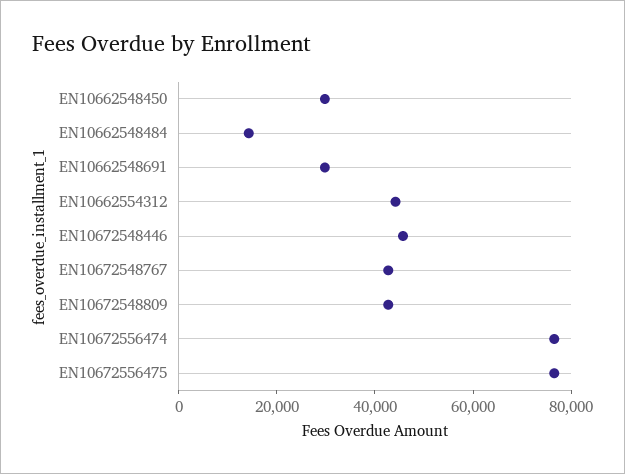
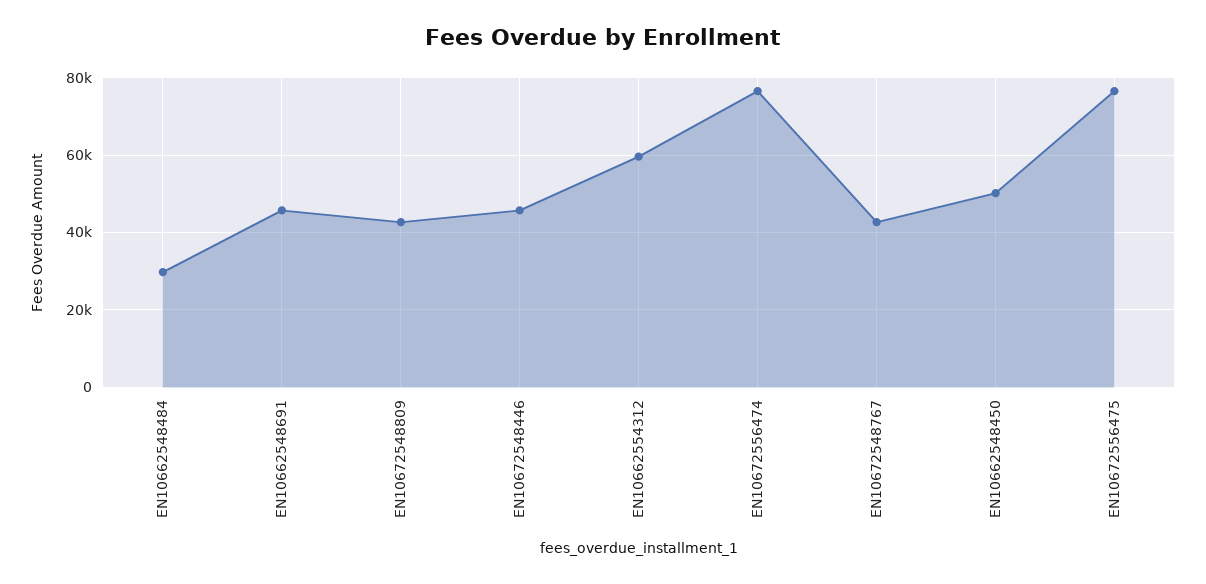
  {
-   "EN10662548450": 30000,
+   "EN10662548450": 50000,
-   "EN10662548484": 15000,
+   "EN10662548484": 30000,
-   "EN10662548691": 30000,
+   "EN10662548691": 46000,
-   "EN10662554312": 45000,
+   "EN10662554312": 60000,
    "EN10672548446": 46000,
    "EN10672548767": 42000,
    "EN10672548809": 42000,
    "EN10672556474": 76000,
    "EN10672556475": 76000
  }

